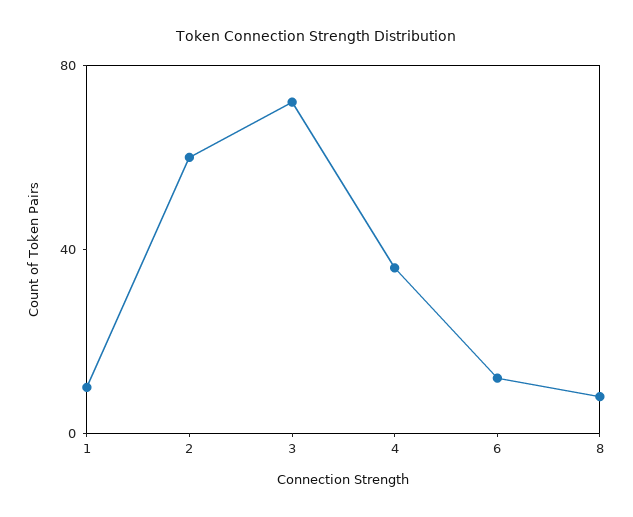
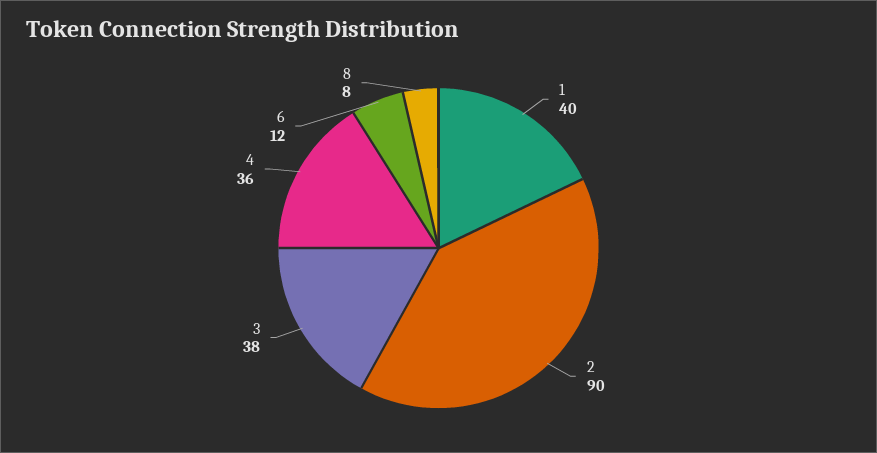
  {
-   "1": 10,
+   "1": 40,
-   "2": 60,
+   "2": 90,
-   "3": 70,
+   "3": 38,
    "4": 36,
    "6": 12,
    "8": 8
  }

